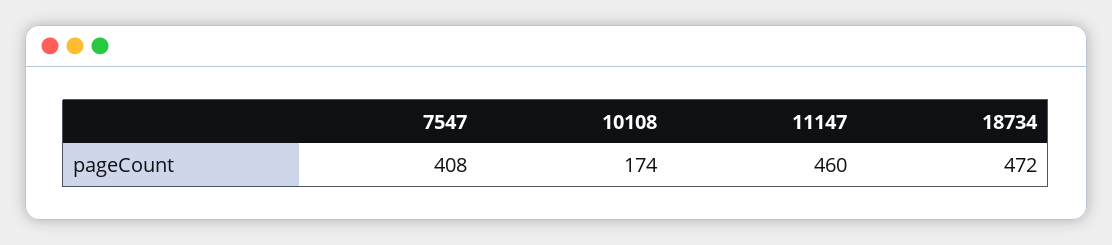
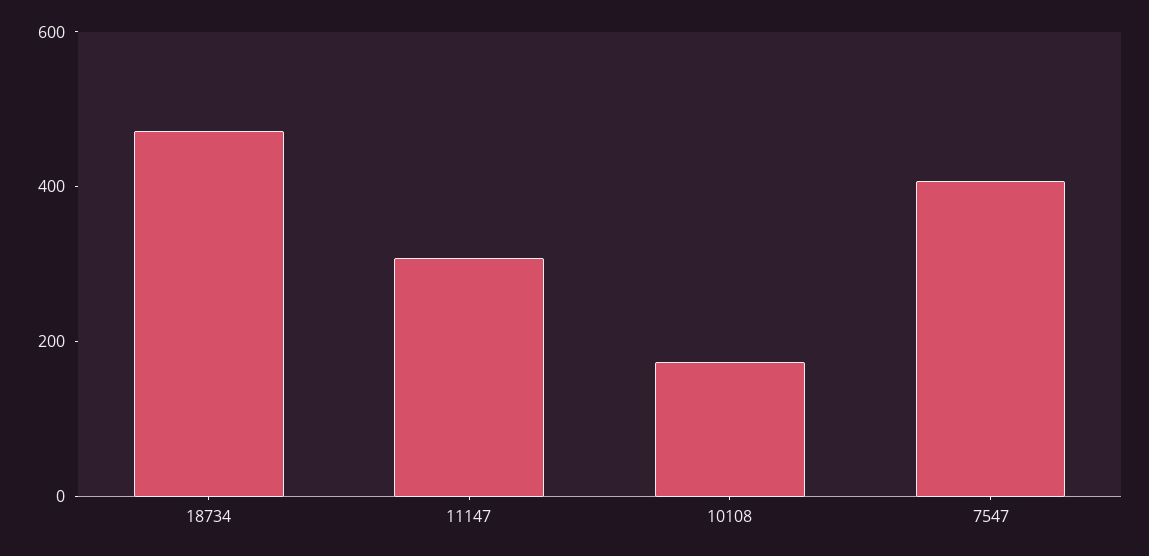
  {
    "7547": 408,
    "10108": 174,
-   "11147": 460,
+   "11147": 300,
    "18734": 472
  }

